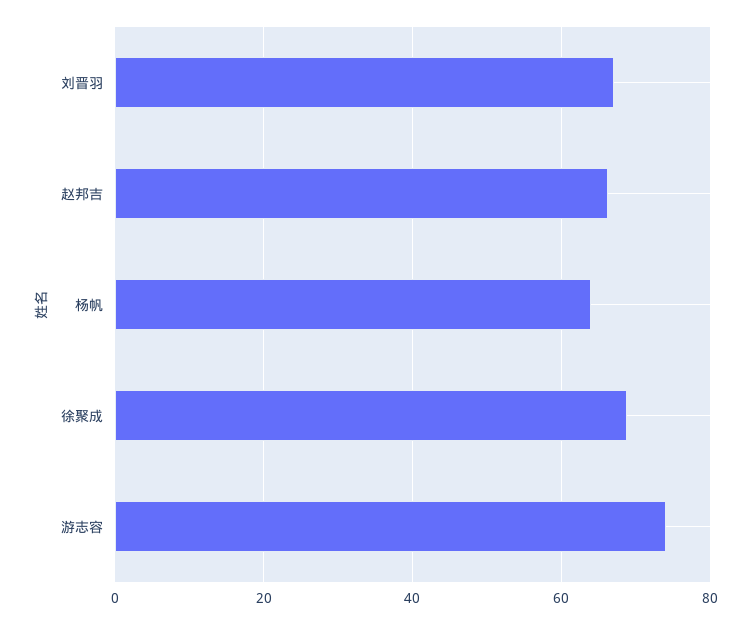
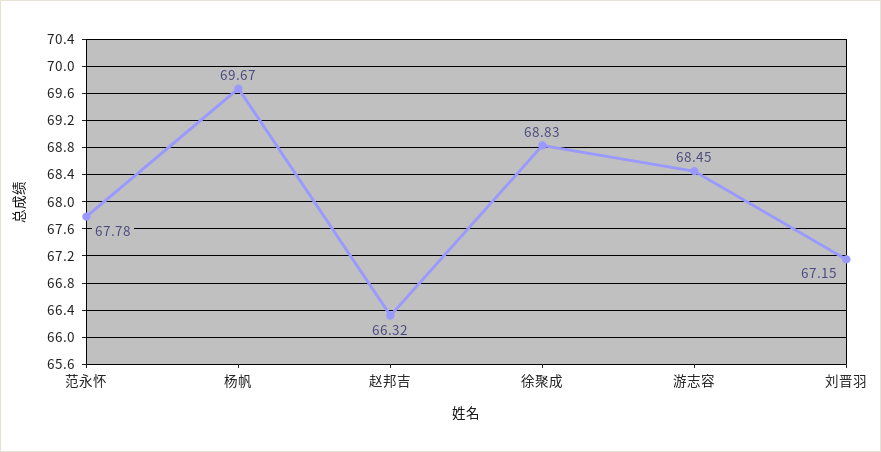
  {
    "刘晋羽": 67.15,
    "赵邦吉": 66.32,
-   "杨帆": 64,
+   "杨帆": 69.67,
    "徐聚成": 68.83,
-   "游志容": 74
+   "游志容": 68.45,
+   "范永怀": 67.78
  }

